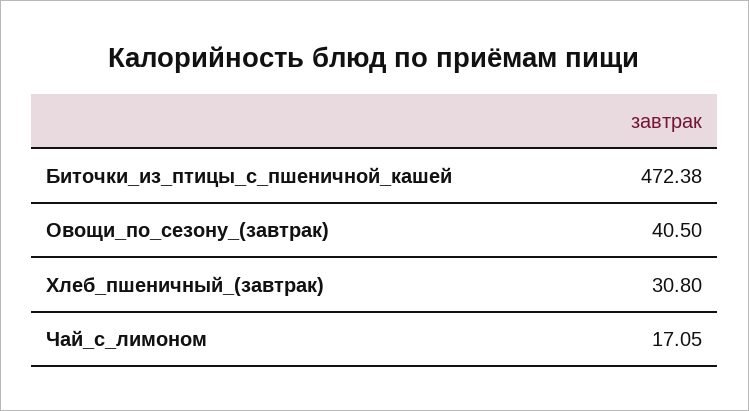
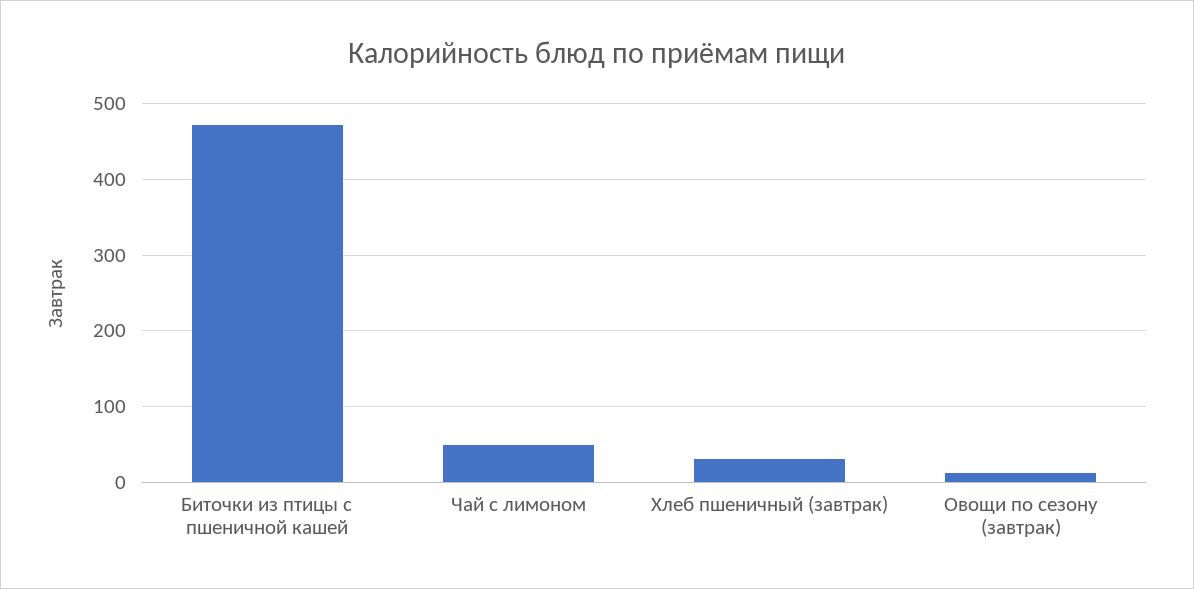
  {
    "Биточки_из_птицы_с_пшеничной_кашей": 472.38,
-   "Овощи_по_сезону_(завтрак)": 40.5,
+   "Овощи_по_сезону_(завтрак)": 10,
    "Хлеб_пшеничный_(завтрак)": 30.8,
-   "Чай_с_лимоном": 17.05
+   "Чай_с_лимоном": 50
  }

